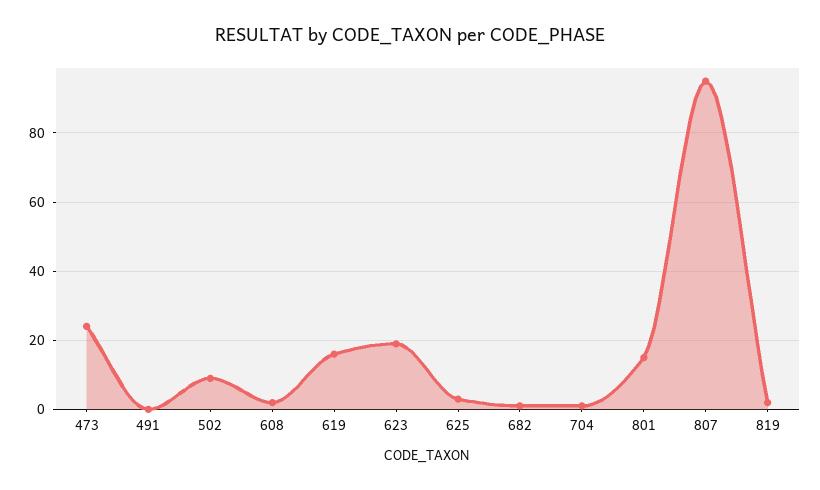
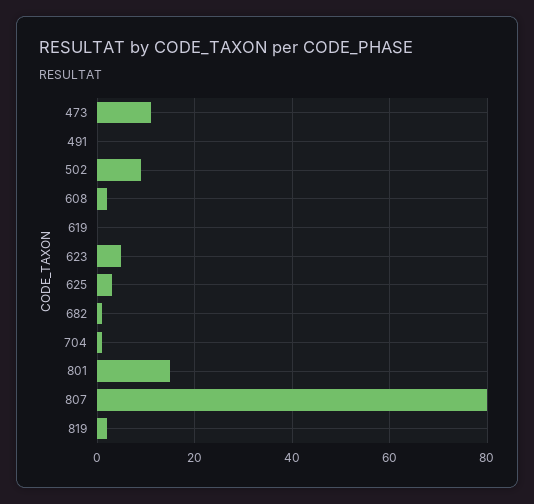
  {
-   "473": 25,
+   "473": 10,
    "491": 0,
    "502": 10,
    "608": 0,
-   "619": 15,
+   "619": 0,
-   "623": 20,
+   "623": 5,
    "625": 5,
    "682": 0,
    "704": 0,
    "801": 15,
-   "807": 95,
+   "807": 80,
    "819": 0
  }

